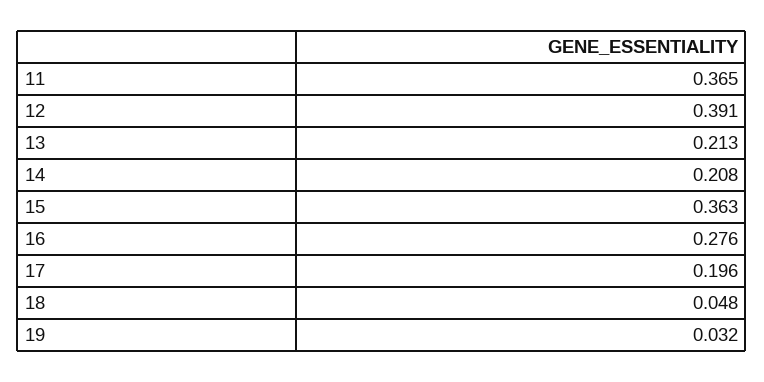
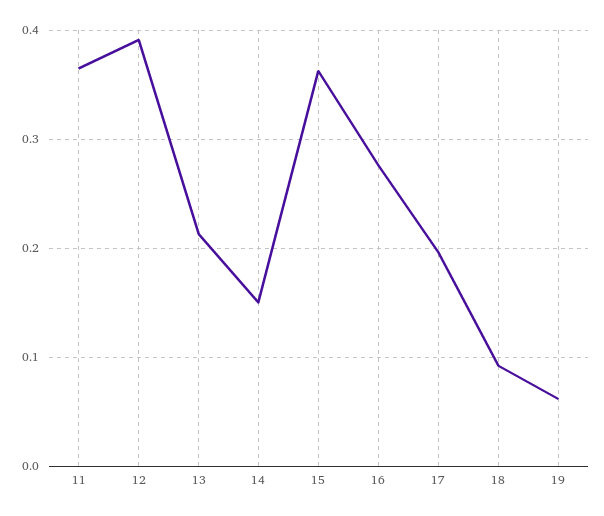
  {
    "11": 0.365,
    "12": 0.391,
    "13": 0.213,
-   "14": 0.208,
+   "14": 0.15,
    "15": 0.363,
    "16": 0.276,
    "17": 0.196,
-   "18": 0.048,
+   "18": 0.09,
-   "19": 0.032
+   "19": 0.06
  }

